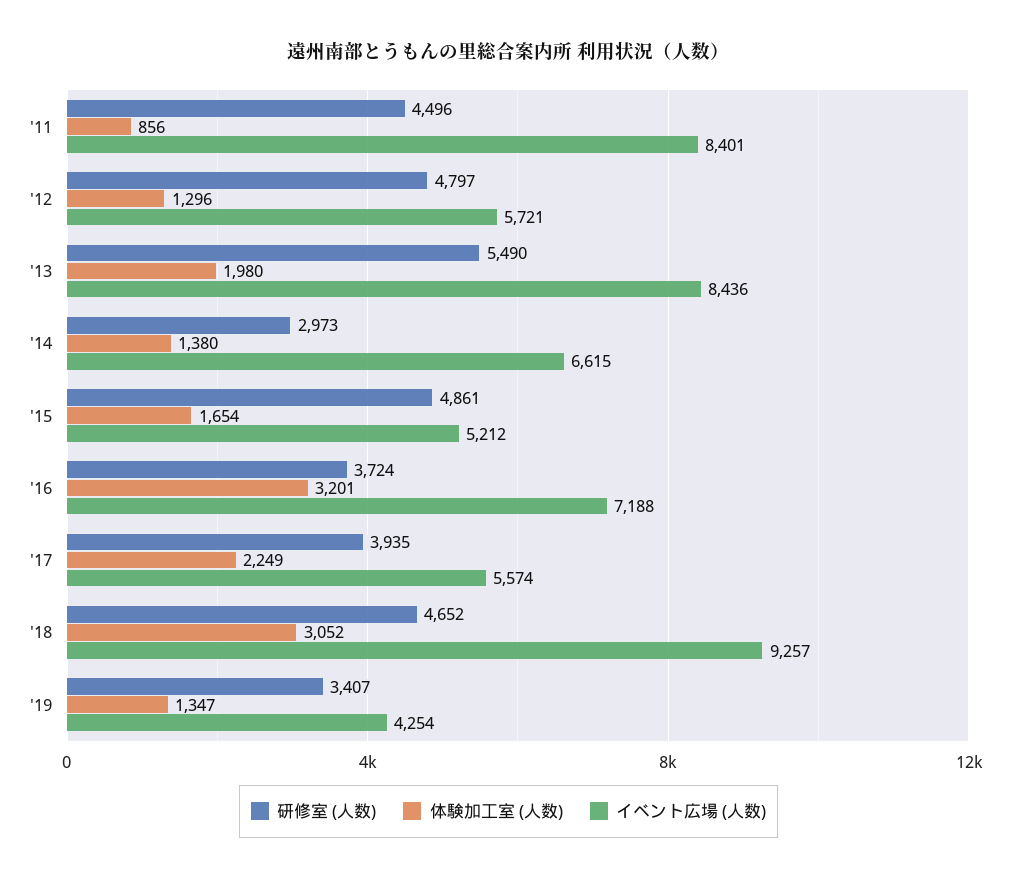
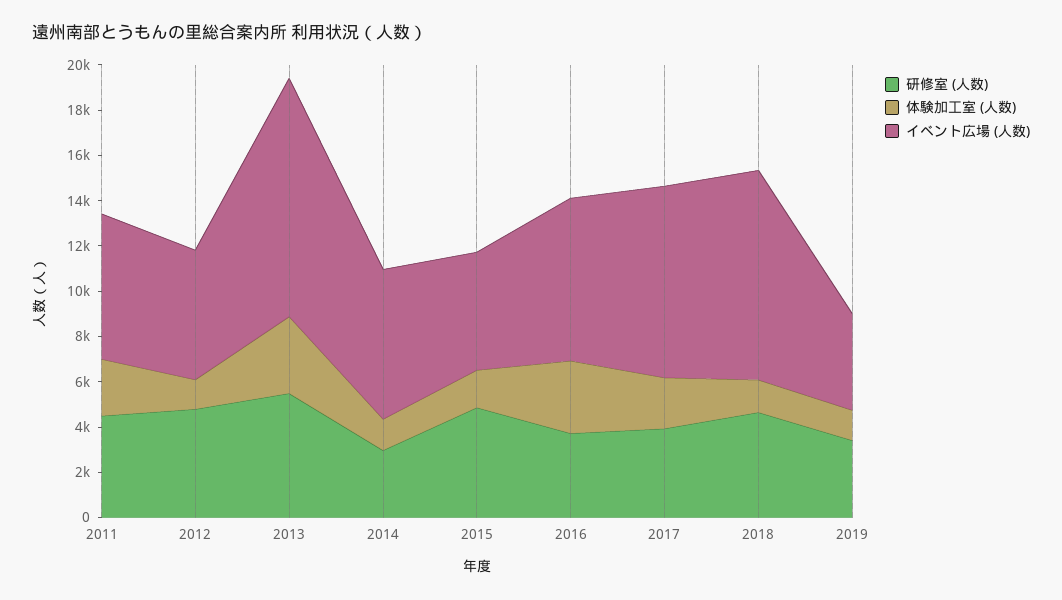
  {
    "研修室 (人数)": {
      "'11": 4496,
      "'12": 4797,
      "'13": 5490,
      "'14": 2973,
      "'15": 4861,
      "'16": 3724,
      "'17": 3935,
      "'18": 4652,
      "'19": 3407
    },
    "体験加工室 (人数)": {
-     "'11": 856,
+     "'11": 2500,
      "'12": 1296,
-     "'13": 1980,
+     "'13": 3500,
      "'14": 1380,
      "'15": 1654,
      "'16": 3201,
      "'17": 2249,
-     "'18": 3052,
+     "'18": 1500,
      "'19": 1347
    },
    "イベント広場 (人数)": {
-     "'11": 8401,
+     "'11": 6500,
      "'12": 5721,
-     "'13": 8436,
+     "'13": 10500,
      "'14": 6615,
      "'15": 5212,
      "'16": 7188,
-     "'17": 5574,
+     "'17": 8500,
      "'18": 9257,
      "'19": 4254
    }
  }

